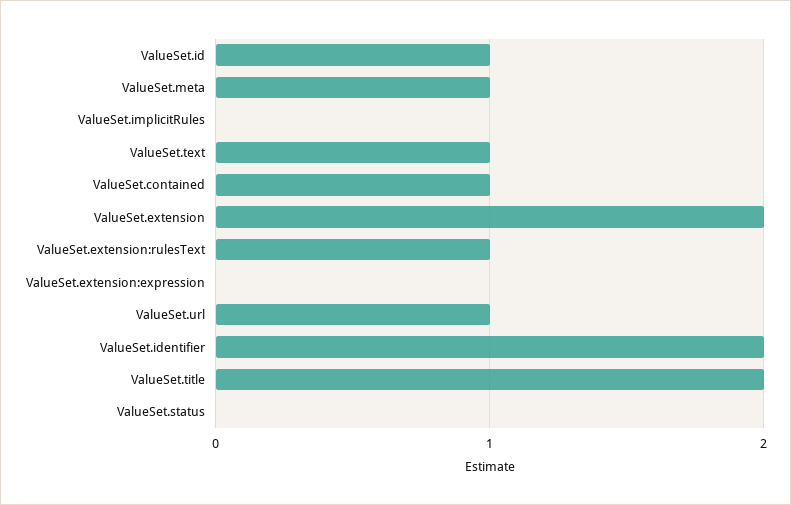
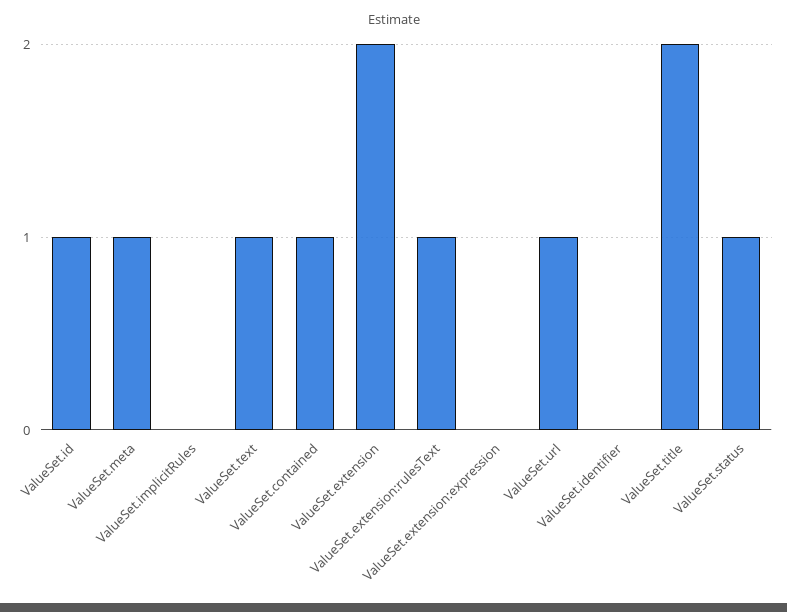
  {
    "ValueSet.id": 1,
    "ValueSet.meta": 1,
    "ValueSet.implicitRules": 0,
    "ValueSet.text": 1,
    "ValueSet.contained": 1,
    "ValueSet.extension": 2,
    "ValueSet.extension:rulesText": 1,
    "ValueSet.extension:expression": 0,
    "ValueSet.url": 1,
-   "ValueSet.identifier": 2,
+   "ValueSet.identifier": 0,
    "ValueSet.title": 2,
-   "ValueSet.status": 0
+   "ValueSet.status": 1
  }

